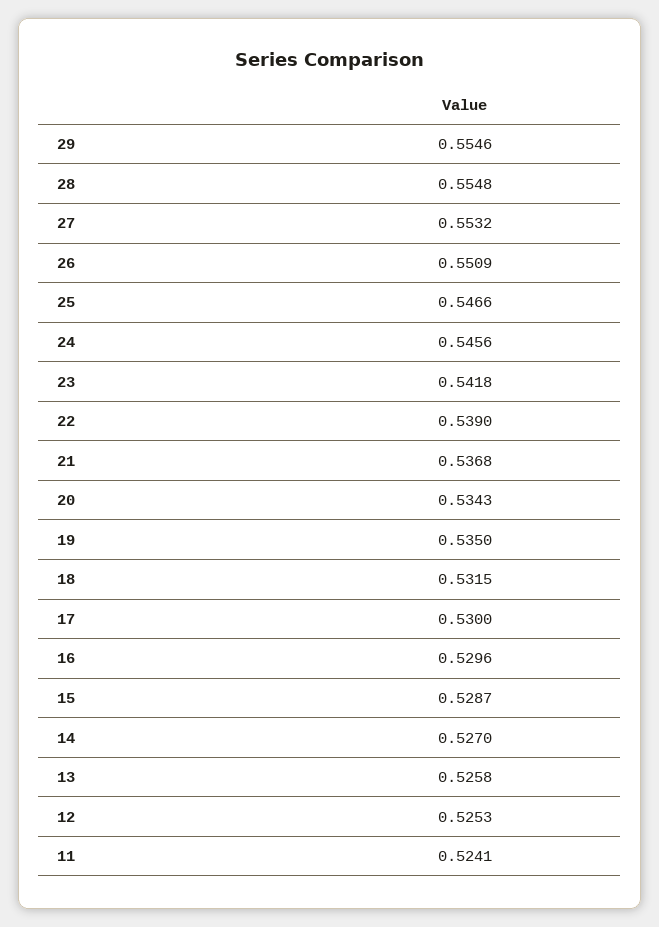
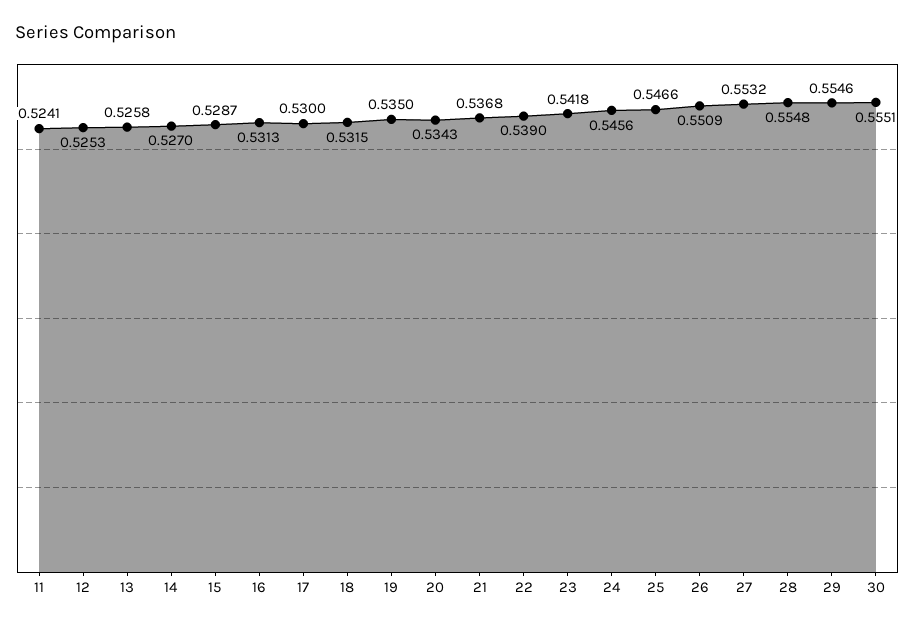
  {
    "29": 0.5546,
    "28": 0.5548,
    "27": 0.5532,
    "26": 0.5509,
    "25": 0.5466,
    "24": 0.5456,
    "23": 0.5418,
    "22": 0.539,
    "21": 0.5368,
    "20": 0.5343,
    "19": 0.535,
    "18": 0.5315,
    "17": 0.53,
-   "16": 0.5296,
+   "16": 0.5313,
    "15": 0.5287,
    "14": 0.527,
    "13": 0.5258,
    "12": 0.5253,
-   "11": 0.5241
+   "11": 0.5241,
+   "30": 0.5551
  }

